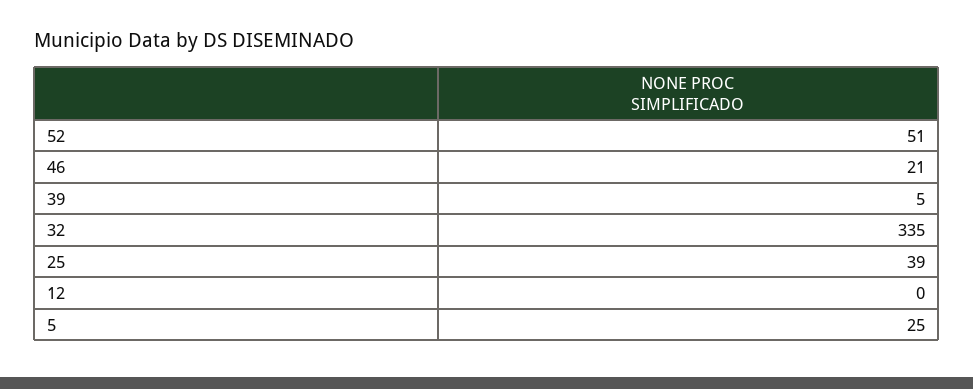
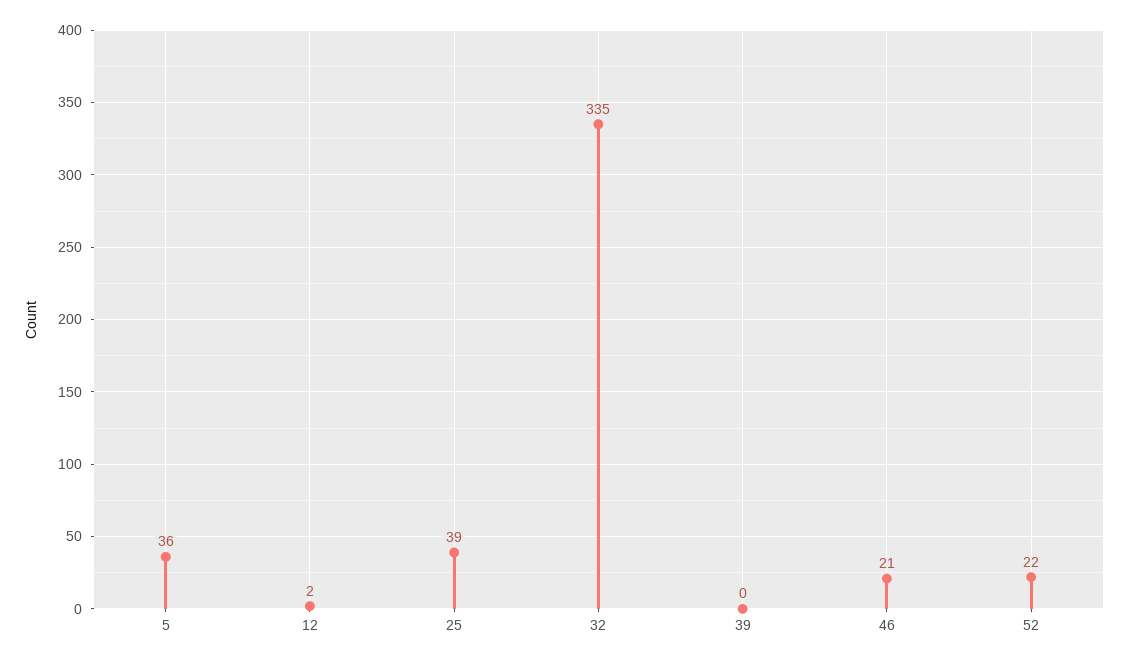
  {
-   "52": 51,
+   "52": 22,
    "46": 21,
-   "39": 5,
+   "39": 0,
    "32": 335,
    "25": 39,
-   "12": 0,
+   "12": 2,
-   "5": 25
+   "5": 36
  }

